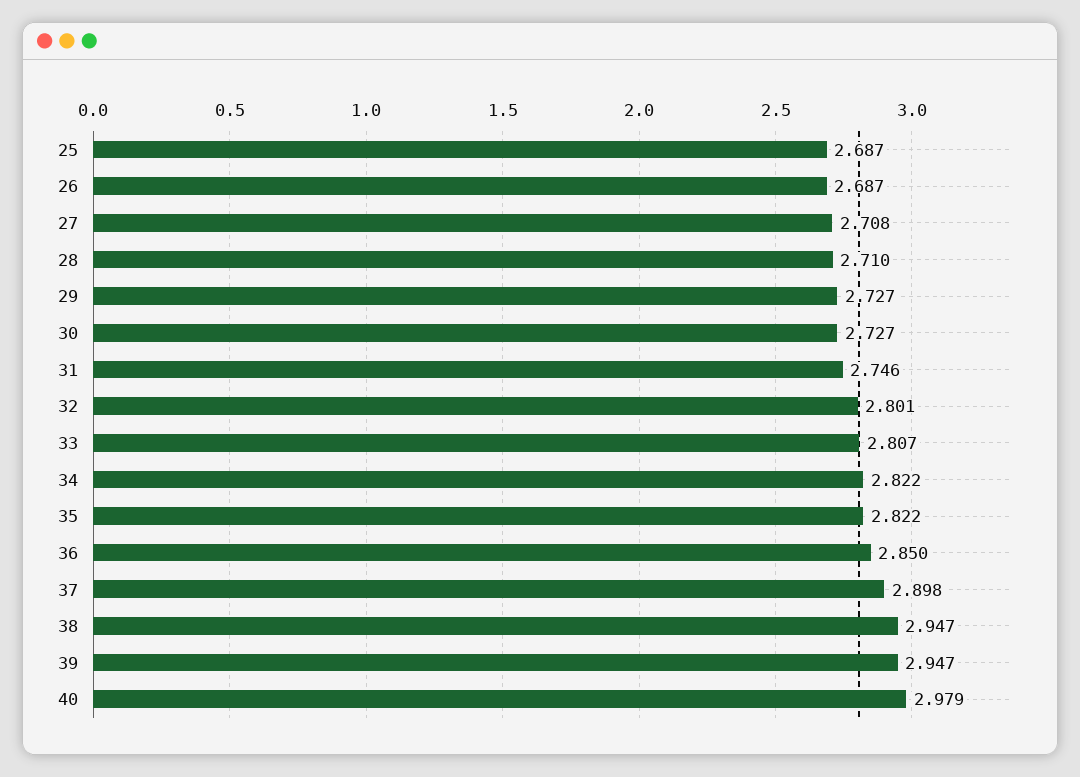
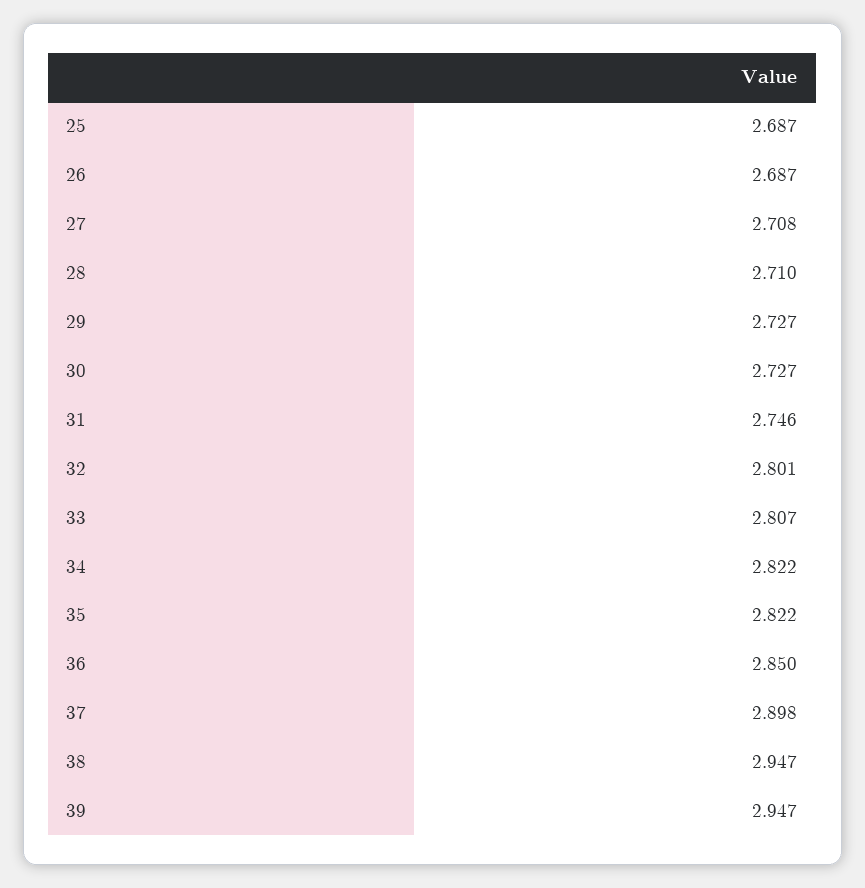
  {
    "25": 2.687,
    "26": 2.687,
    "27": 2.708,
    "28": 2.71,
    "29": 2.727,
    "30": 2.727,
    "31": 2.746,
    "32": 2.801,
    "33": 2.807,
    "34": 2.822,
    "35": 2.822,
    "36": 2.85,
    "37": 2.898,
    "38": 2.947,
-   "39": 2.947,
+   "39": 2.947
-   "40": 2.979
  }

